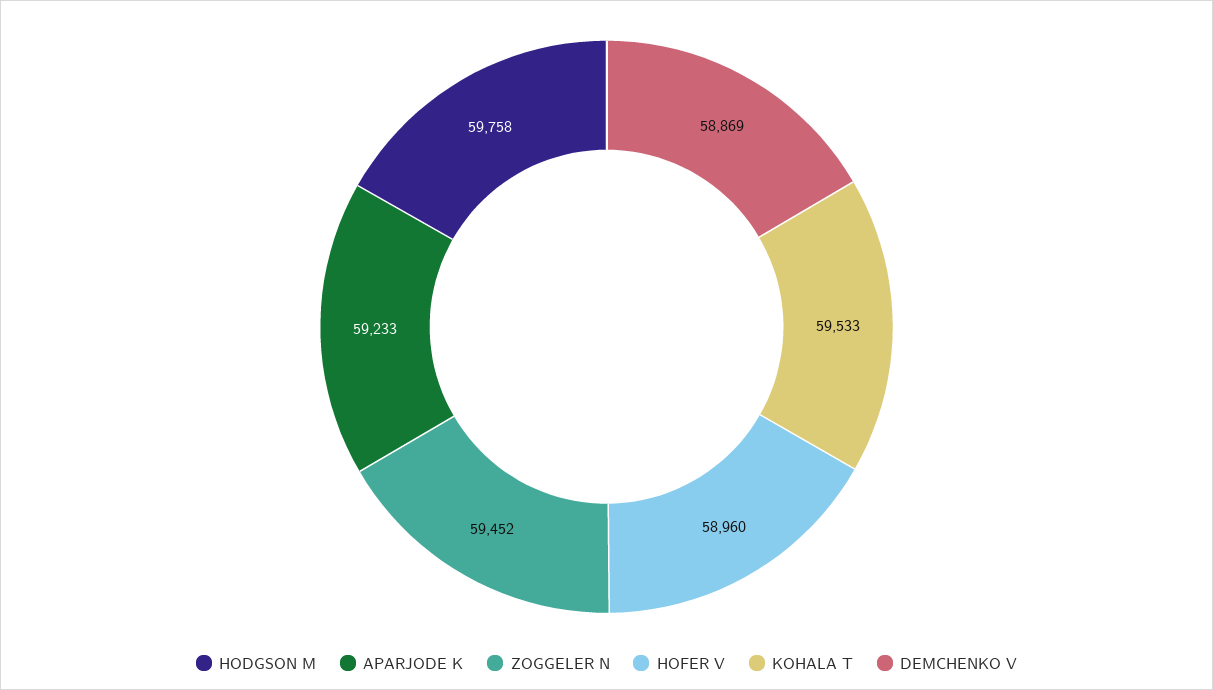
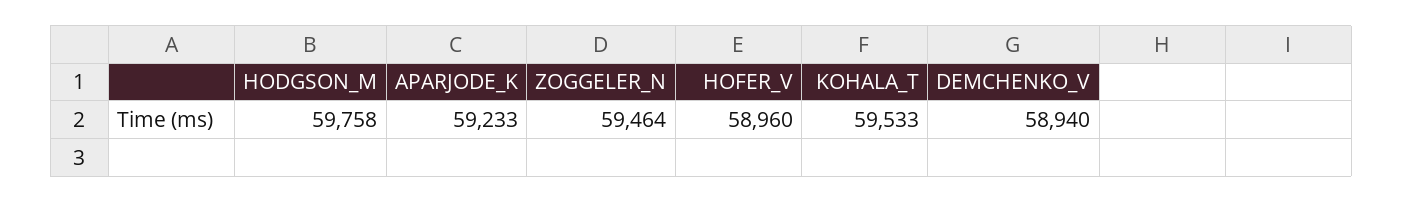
  {
    "HODGSON M": 59758,
    "APARJODE K": 59233,
-   "ZOGGELER N": 59452,
+   "ZOGGELER N": 59464,
    "HOFER V": 58960,
    "KOHALA T": 59533,
-   "DEMCHENKO V": 58869
+   "DEMCHENKO V": 58940
  }

